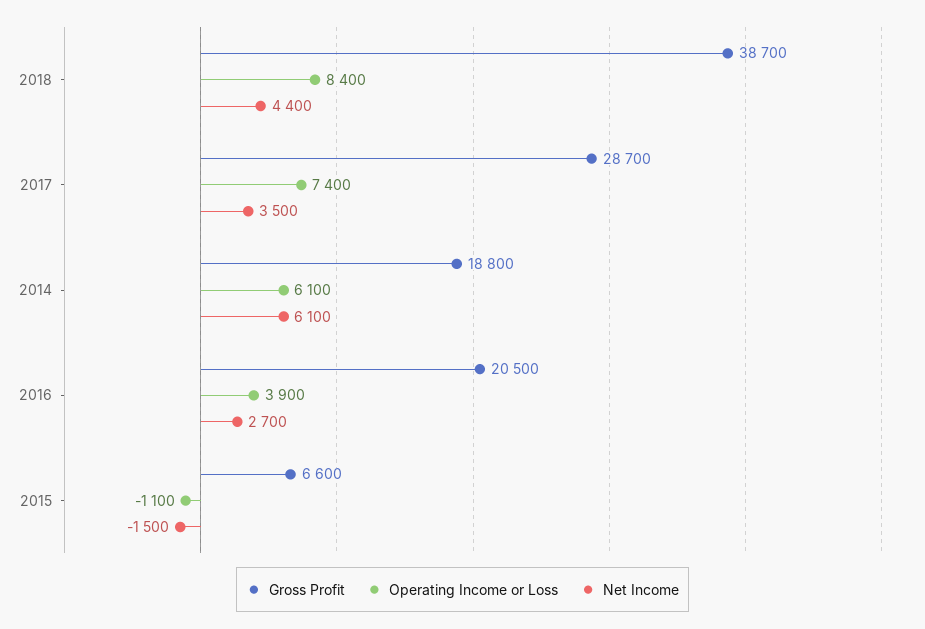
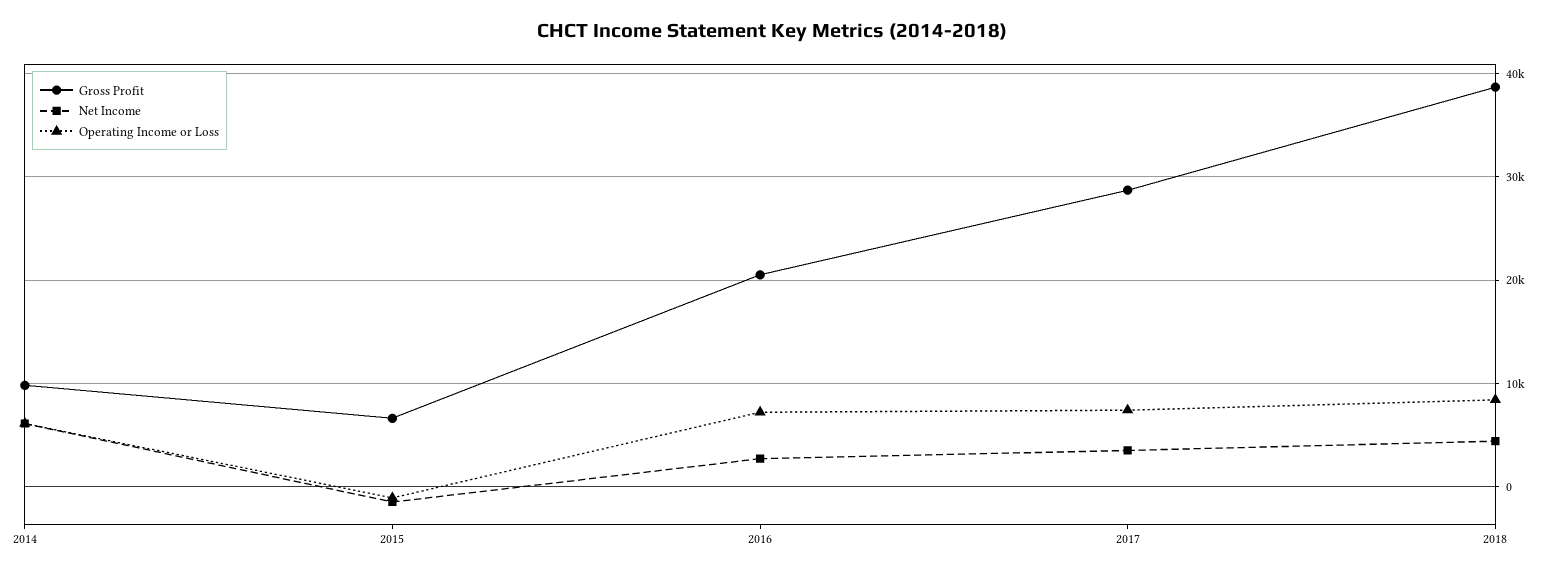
  {
    "Gross Profit": {
      "2018": 38700,
      "2017": 28700,
-     "2014": 18800,
+     "2014": 10000,
      "2016": 20500,
      "2015": 6600
    },
    "Operating Income or Loss": {
      "2018": 8400,
      "2017": 7400,
      "2014": 6100,
-     "2016": 3900,
+     "2016": 7000,
      "2015": -1100
    },
    "Net Income": {
      "2018": 4400,
      "2017": 3500,
      "2014": 6100,
      "2016": 2700,
      "2015": -1500
    }
  }

